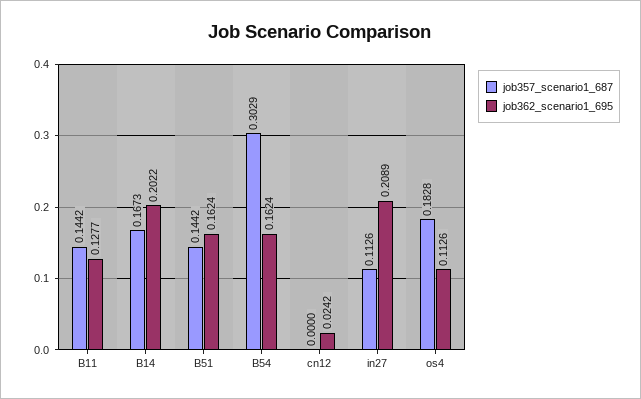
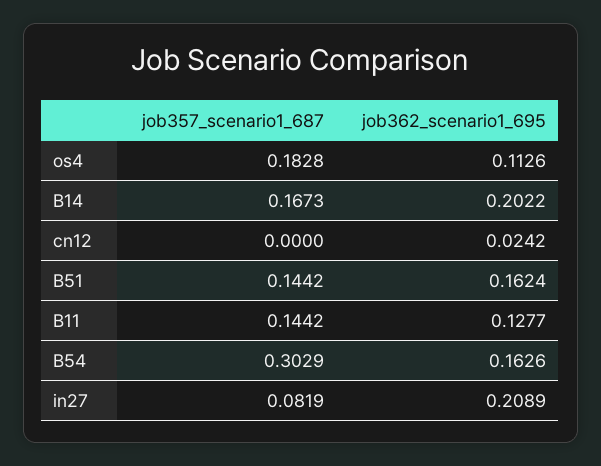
  {
    "job357_scenario1_687": {
      "B11": 0.1442,
      "B14": 0.1673,
      "B51": 0.1442,
      "B54": 0.3029,
      "cn12": 0,
-     "in27": 0.1126,
+     "in27": 0.0819,
      "os4": 0.1828
    },
    "job362_scenario1_695": {
      "B11": 0.1277,
      "B14": 0.2022,
      "B51": 0.1624,
-     "B54": 0.1624,
+     "B54": 0.1626,
      "cn12": 0.0242,
      "in27": 0.2089,
      "os4": 0.1126
    }
  }

